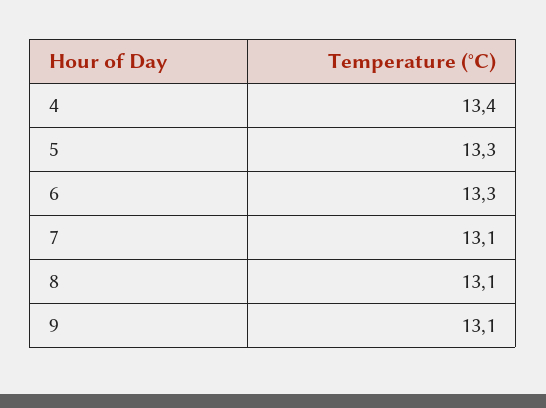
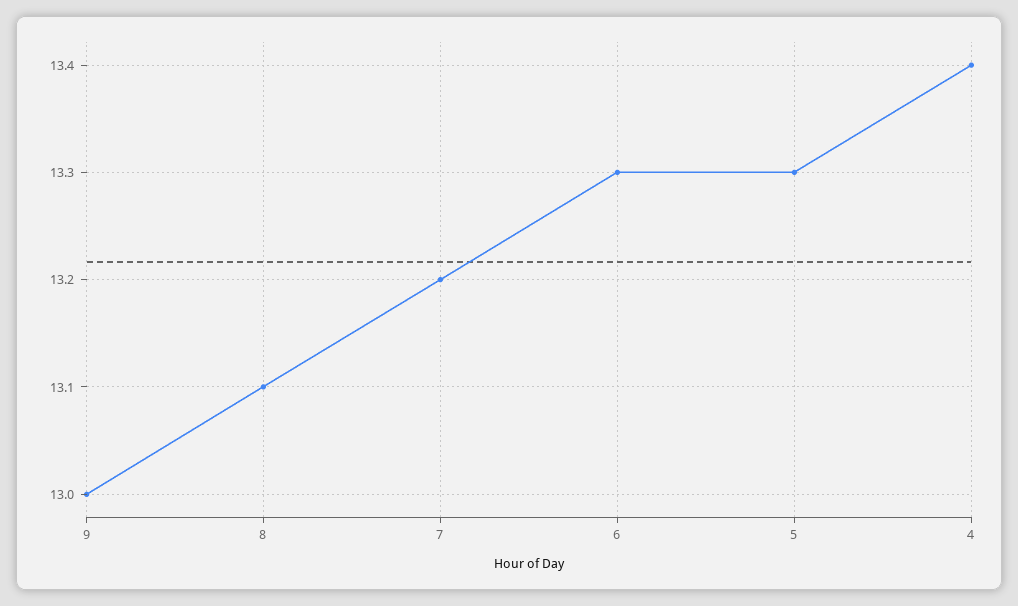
  {
    "4": 13.4,
    "5": 13.3,
    "6": 13.3,
-   "7": 13.1,
+   "7": 13.2,
    "8": 13.1,
-   "9": 13.1
+   "9": 13
  }

